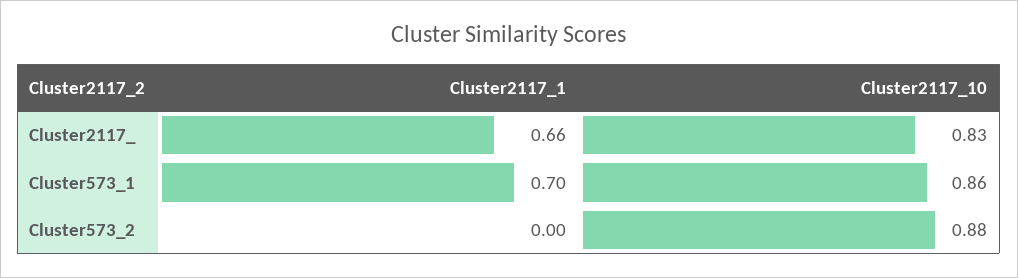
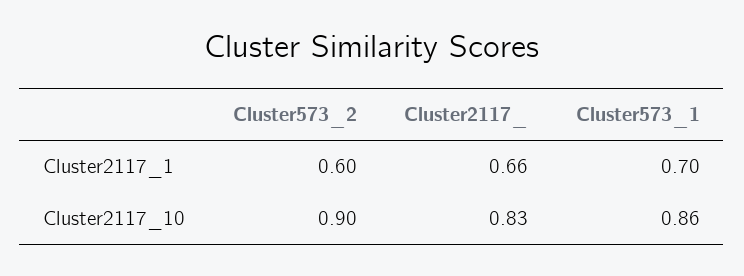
  {
    "Cluster2117_1": {
      "Cluster2117_": 0.66,
      "Cluster573_1": 0.7,
-     "Cluster573_2": 0
+     "Cluster573_2": 0.6
    },
    "Cluster2117_10": {
      "Cluster2117_": 0.83,
      "Cluster573_1": 0.86,
-     "Cluster573_2": 0.88
+     "Cluster573_2": 0.9
    }
  }

